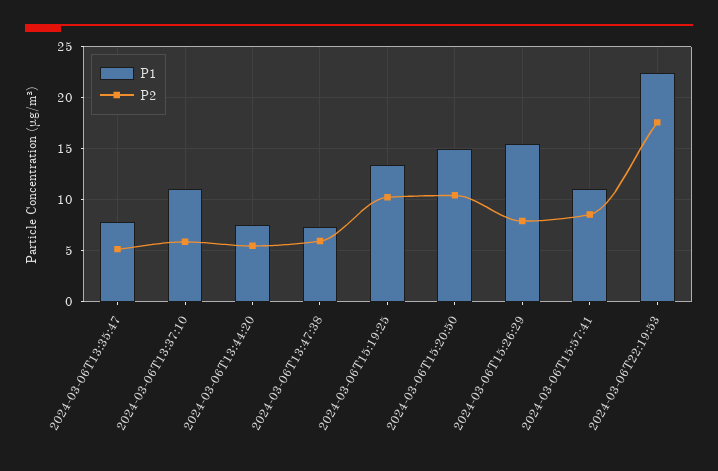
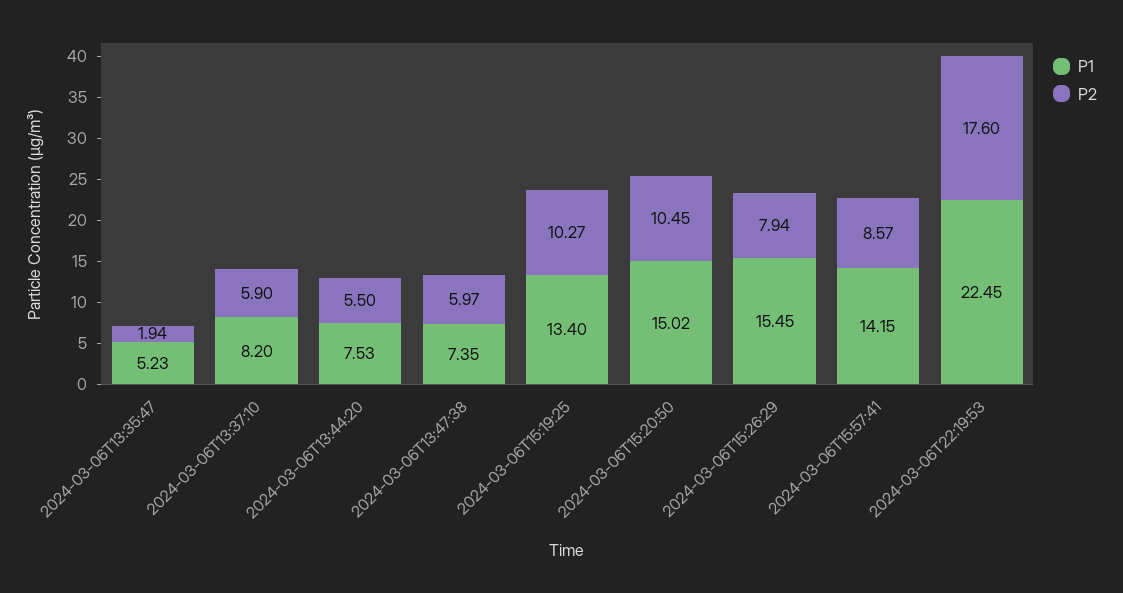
  {
    "P1": {
-     "2024-03-06T13:35:47": 8,
+     "2024-03-06T13:35:47": 5.23,
-     "2024-03-06T13:37:10": 11,
+     "2024-03-06T13:37:10": 8.2,
      "2024-03-06T13:44:20": 7.53,
      "2024-03-06T13:47:38": 7.35,
      "2024-03-06T15:19:25": 13.4,
      "2024-03-06T15:20:50": 15.02,
      "2024-03-06T15:26:29": 15.45,
-     "2024-03-06T15:57:41": 11,
+     "2024-03-06T15:57:41": 14.15,
      "2024-03-06T22:19:53": 22.45
    },
    "P2": {
-     "2024-03-06T13:35:47": 5,
+     "2024-03-06T13:35:47": 1.94,
      "2024-03-06T13:37:10": 5.9,
      "2024-03-06T13:44:20": 5.5,
      "2024-03-06T13:47:38": 5.97,
      "2024-03-06T15:19:25": 10.27,
      "2024-03-06T15:20:50": 10.45,
      "2024-03-06T15:26:29": 7.94,
      "2024-03-06T15:57:41": 8.57,
      "2024-03-06T22:19:53": 17.6
    }
  }

